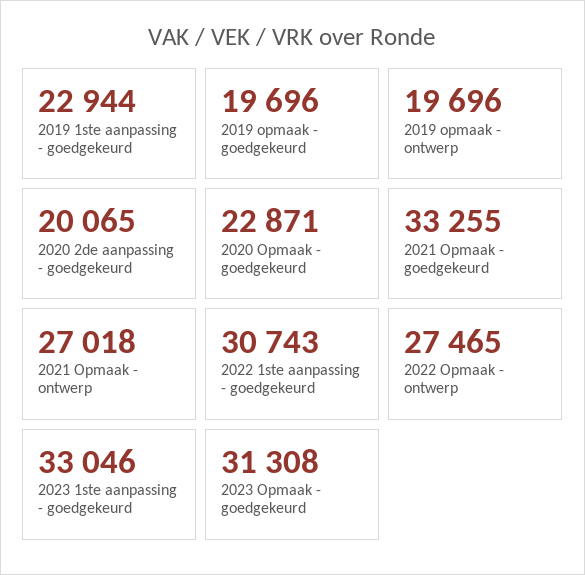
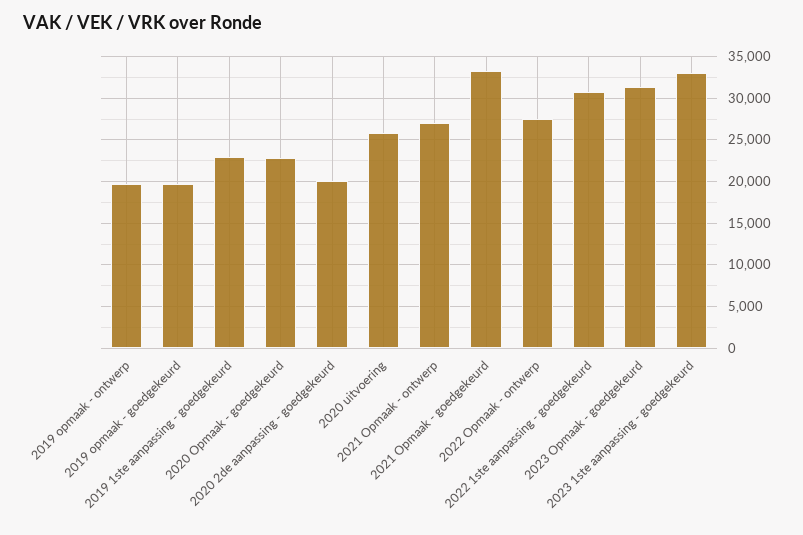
  {
    "2019 1ste aanpassing - goedgekeurd": 22944,
    "2019 opmaak - goedgekeurd": 19696,
    "2019 opmaak - ontwerp": 19696,
    "2020 2de aanpassing - goedgekeurd": 20065,
    "2020 Opmaak - goedgekeurd": 22871,
    "2021 Opmaak - goedgekeurd": 33255,
    "2021 Opmaak - ontwerp": 27018,
    "2022 1ste aanpassing - goedgekeurd": 30743,
    "2022 Opmaak - ontwerp": 27465,
    "2023 1ste aanpassing - goedgekeurd": 33046,
-   "2023 Opmaak - goedgekeurd": 31308
+   "2023 Opmaak - goedgekeurd": 31308,
+   "2020 uitvoering": 26000
  }

